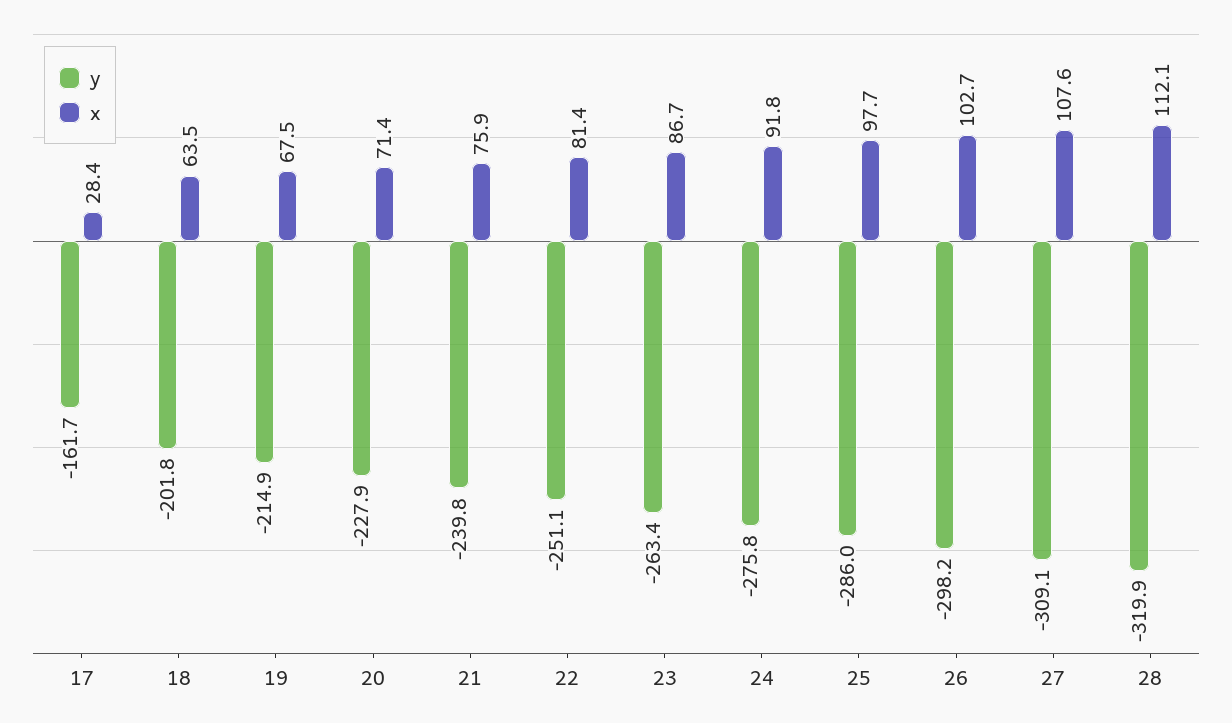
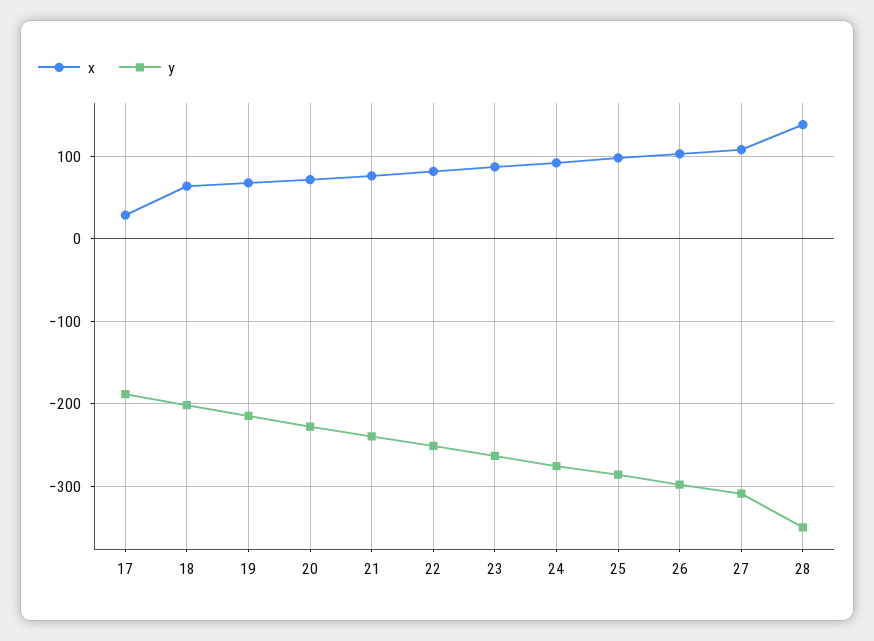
  {
    "y": {
-     "17": -161.7,
+     "17": -190,
      "18": -201.8,
      "19": -214.9,
      "20": -227.9,
      "21": -239.8,
      "22": -251.1,
      "23": -263.4,
      "24": -275.8,
      "25": -286,
      "26": -298.2,
      "27": -309.1,
-     "28": -319.9
+     "28": -350
    },
    "x": {
      "17": 28.4,
      "18": 63.5,
      "19": 67.5,
      "20": 71.4,
      "21": 75.9,
      "22": 81.4,
      "23": 86.7,
      "24": 91.8,
      "25": 97.7,
      "26": 102.7,
      "27": 107.6,
-     "28": 112.1
+     "28": 140
    }
  }

